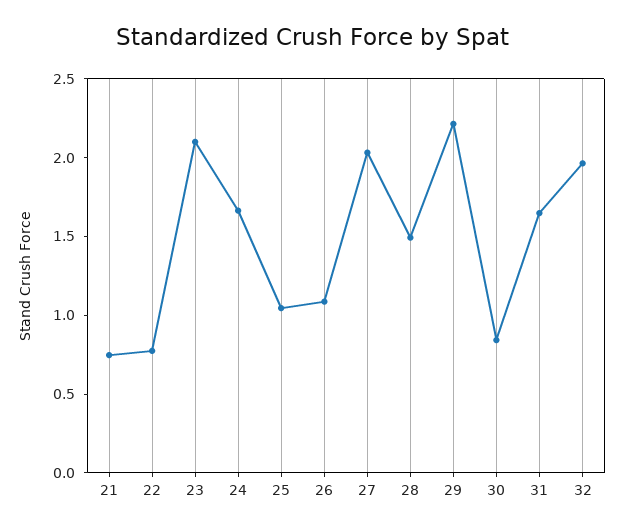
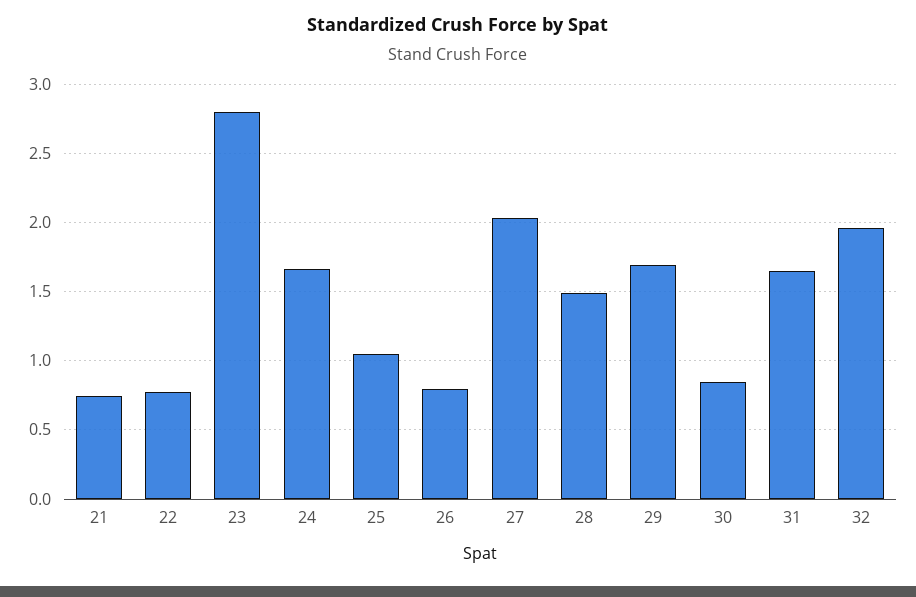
  {
    "21": 0.75,
    "22": 0.75,
-   "23": 2.1,
+   "23": 2.8,
    "24": 1.65,
    "25": 1.05,
-   "26": 1.1,
+   "26": 0.8,
    "27": 2.05,
    "28": 1.5,
-   "29": 2.2,
+   "29": 1.7,
    "30": 0.85,
    "31": 1.65,
    "32": 1.95
  }

